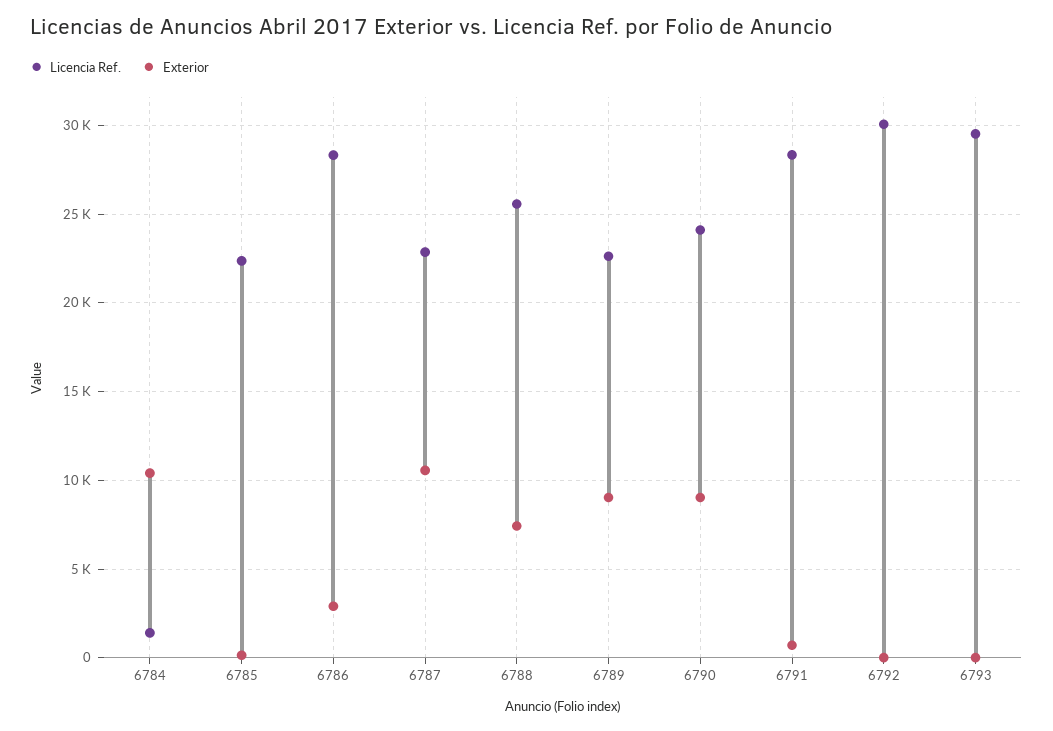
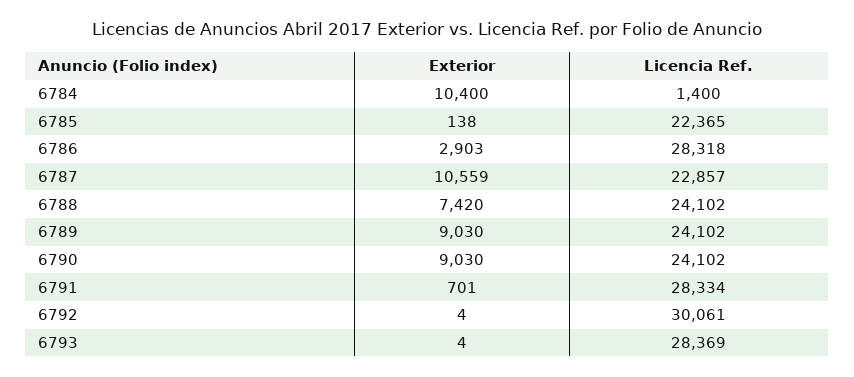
  {
    "Licencia Ref.": {
      "6784": 1400,
      "6785": 22365,
      "6786": 28318,
      "6787": 22857,
-     "6788": 25500,
+     "6788": 24102,
-     "6789": 22500,
+     "6789": 24102,
      "6790": 24102,
      "6791": 28334,
      "6792": 30061,
-     "6793": 29500
+     "6793": 28369
    },
    "Exterior": {
      "6784": 10400,
      "6785": 138,
      "6786": 2903,
      "6787": 10559,
      "6788": 7420,
      "6789": 9030,
      "6790": 9030,
      "6791": 701,
      "6792": 4,
      "6793": 4
    }
  }

